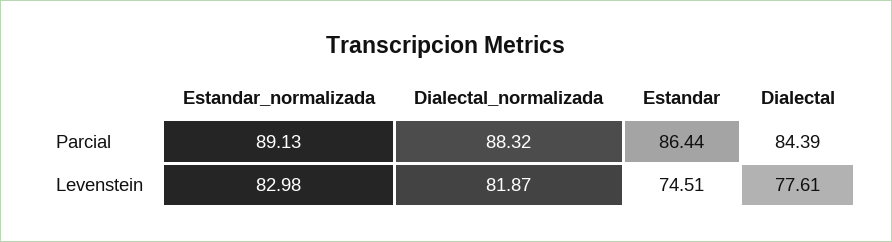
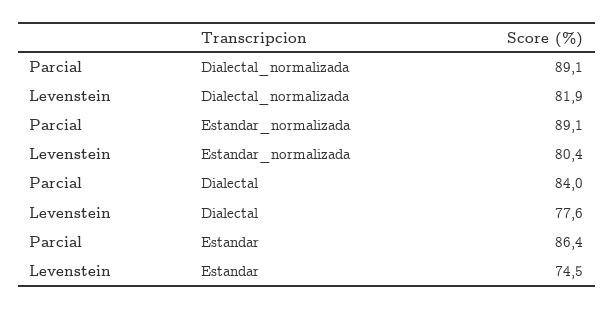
  {
    "Estandar_normalizada": {
      "Parcial": 89.13,
-     "Levenstein": 82.98
+     "Levenstein": 80.4
    },
    "Dialectal_normalizada": {
-     "Parcial": 88.32,
+     "Parcial": 89.1,
      "Levenstein": 81.87
    },
    "Estandar": {
      "Parcial": 86.44,
      "Levenstein": 74.51
    },
    "Dialectal": {
-     "Parcial": 84.39,
+     "Parcial": 84,
      "Levenstein": 77.61
    }
  }

